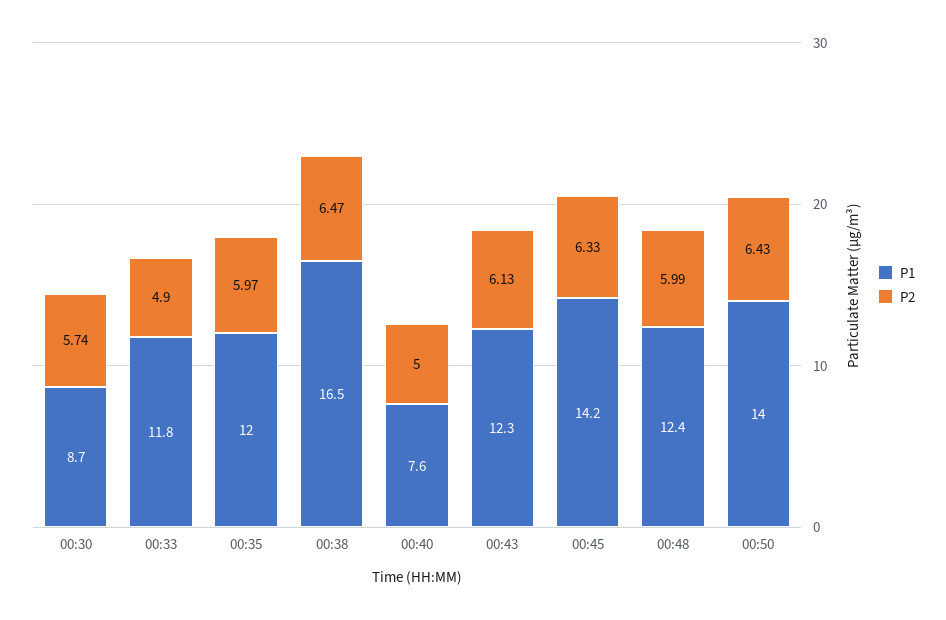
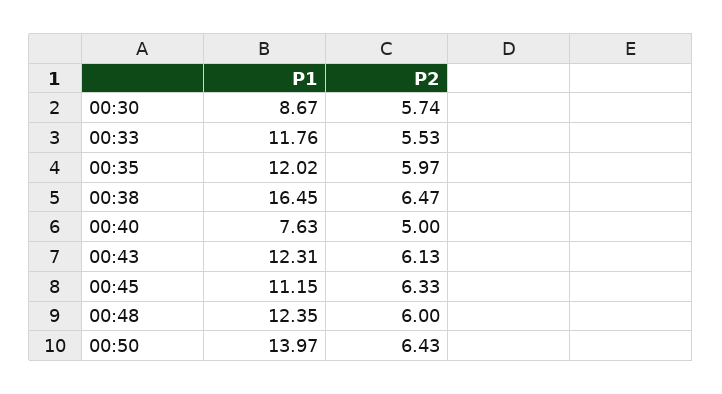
  {
    "P1": {
      "00:30": 8.67,
      "00:33": 11.76,
      "00:35": 12.02,
      "00:38": 16.45,
      "00:40": 7.63,
      "00:43": 12.31,
-     "00:45": 14.2,
+     "00:45": 11.15,
      "00:48": 12.35,
      "00:50": 13.97
    },
    "P2": {
      "00:30": 5.74,
-     "00:33": 4.9,
+     "00:33": 5.53,
      "00:35": 5.97,
      "00:38": 6.47,
      "00:40": 5,
      "00:43": 6.13,
      "00:45": 6.33,
-     "00:48": 5.99,
+     "00:48": 6,
      "00:50": 6.43
    }
  }

